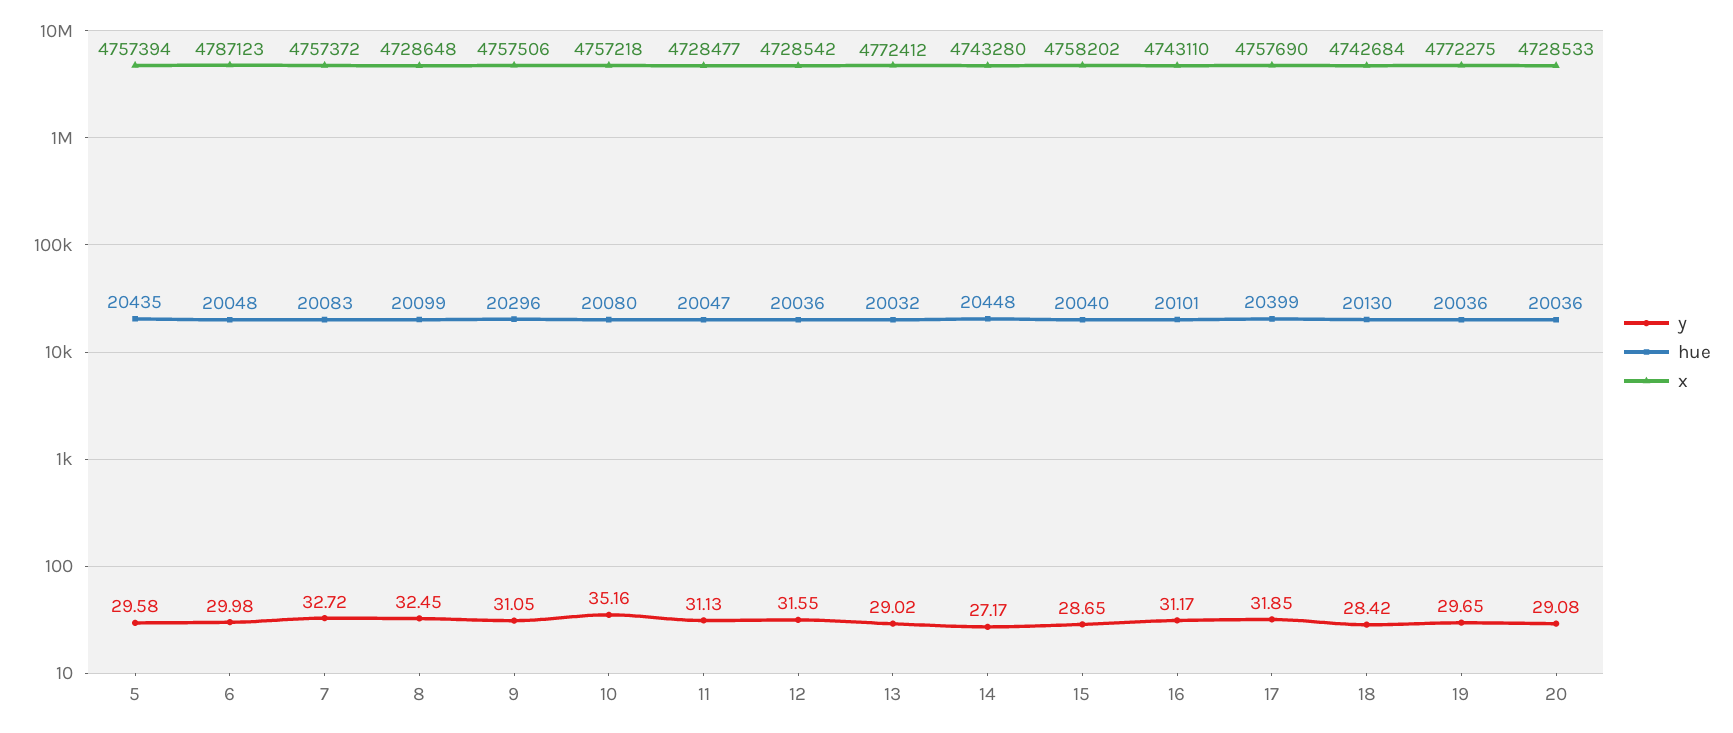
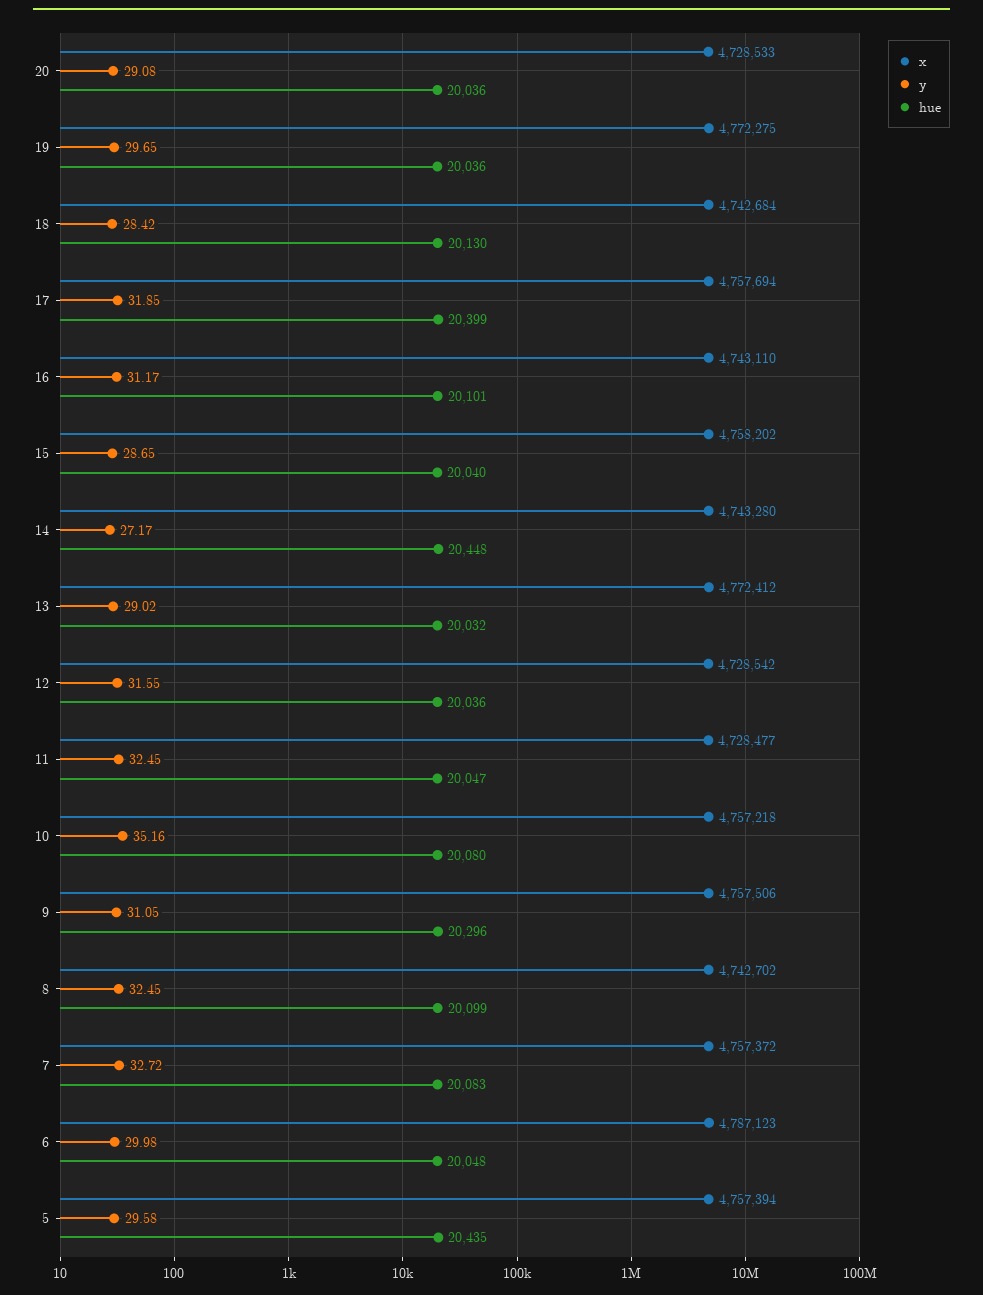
  {
    "y": {
      "5": 29.58,
      "6": 29.98,
      "7": 32.72,
      "8": 32.45,
      "9": 31.05,
      "10": 35.16,
-     "11": 31.13,
+     "11": 32.45,
      "12": 31.55,
      "13": 29.02,
      "14": 27.17,
      "15": 28.65,
      "16": 31.17,
      "17": 31.85,
      "18": 28.42,
      "19": 29.65,
      "20": 29.08
    },
    "hue": {
      "5": 20435,
      "6": 20048,
      "7": 20083,
      "8": 20099,
      "9": 20296,
      "10": 20080,
      "11": 20047,
      "12": 20036,
      "13": 20032,
      "14": 20448,
      "15": 20040,
      "16": 20101,
      "17": 20399,
      "18": 20130,
      "19": 20036,
      "20": 20036
    },
    "x": {
      "5": 4757394,
      "6": 4787123,
      "7": 4757372,
-     "8": 4728648,
+     "8": 4742702,
      "9": 4757506,
      "10": 4757218,
      "11": 4728477,
      "12": 4728542,
      "13": 4772412,
      "14": 4743280,
      "15": 4758202,
      "16": 4743110,
-     "17": 4757690,
+     "17": 4757694,
      "18": 4742684,
      "19": 4772275,
      "20": 4728533
    }
  }

